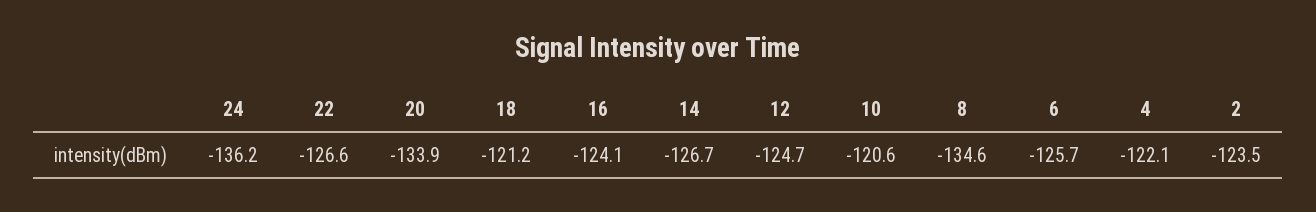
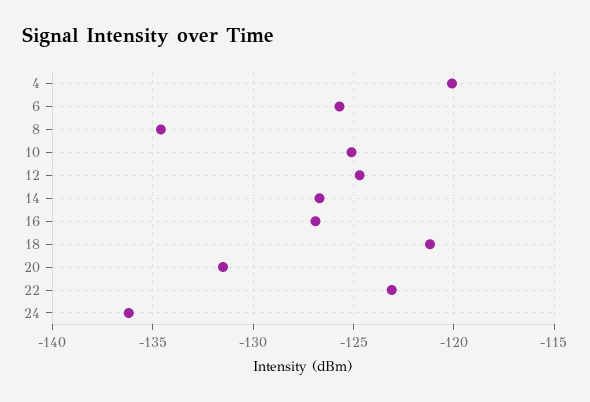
  {
    "24": -136.2,
-   "22": -126.6,
+   "22": -123,
-   "20": -133.9,
+   "20": -131.5,
    "18": -121.2,
-   "16": -124.1,
+   "16": -127,
    "14": -126.7,
    "12": -124.7,
-   "10": -120.6,
+   "10": -125,
    "8": -134.6,
    "6": -125.7,
-   "4": -122.1,
+   "4": -120
-   "2": -123.5
  }

